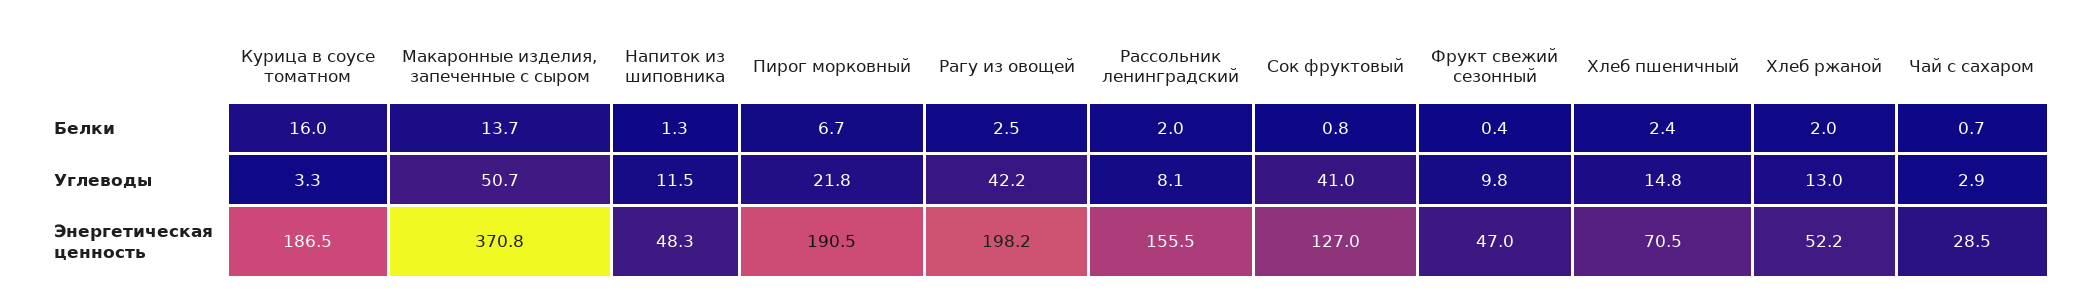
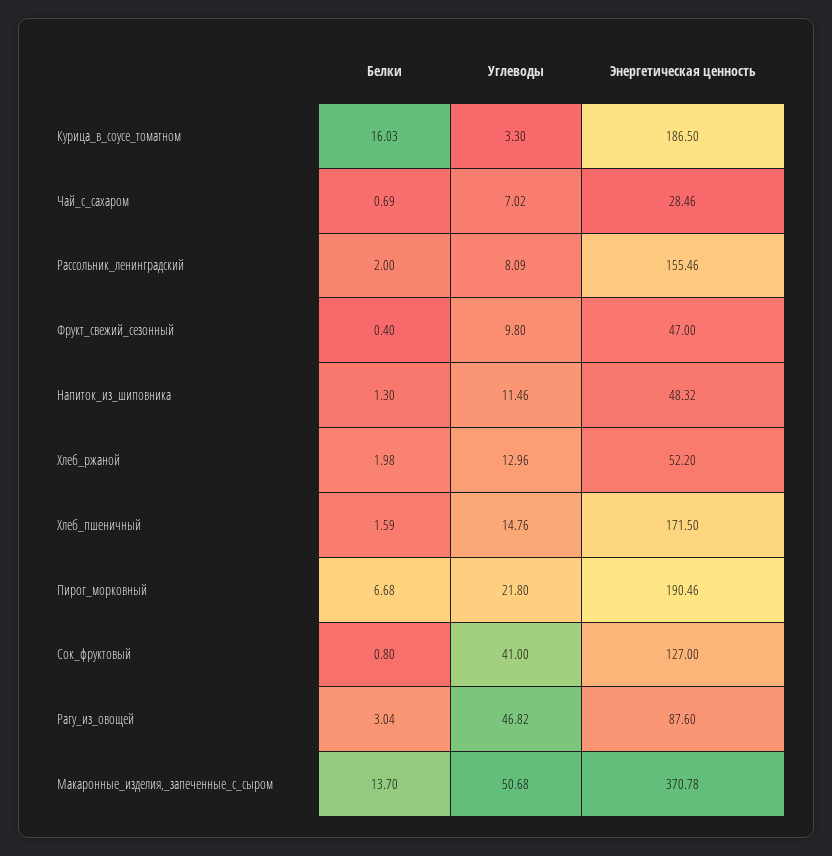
  {
    "Курица в соусе томатном": {
      "Белки": 16.03,
      "Углеводы": 3.3,
      "Энергетическая ценность": 186.5
    },
    "Макаронные изделия, запеченные с сыром": {
      "Белки": 13.7,
      "Углеводы": 50.68,
      "Энергетическая ценность": 370.78
    },
    "Напиток из шиповника": {
      "Белки": 1.3,
      "Углеводы": 11.46,
      "Энергетическая ценность": 48.32
    },
    "Пирог морковный": {
      "Белки": 6.68,
      "Углеводы": 21.8,
      "Энергетическая ценность": 190.46
    },
    "Рагу из овощей": {
-     "Белки": 2.5,
+     "Белки": 3.04,
-     "Углеводы": 42.2,
+     "Углеводы": 46.82,
-     "Энергетическая ценность": 198.2
+     "Энергетическая ценность": 87.6
    },
    "Рассольник ленинградский": {
      "Белки": 2,
      "Углеводы": 8.09,
      "Энергетическая ценность": 155.46
    },
    "Сок фруктовый": {
      "Белки": 0.8,
      "Углеводы": 41,
      "Энергетическая ценность": 127
    },
    "Фрукт свежий сезонный": {
      "Белки": 0.4,
      "Углеводы": 9.8,
      "Энергетическая ценность": 47
    },
    "Хлеб пшеничный": {
-     "Белки": 2.4,
+     "Белки": 1.59,
      "Углеводы": 14.76,
-     "Энергетическая ценность": 70.5
+     "Энергетическая ценность": 171.5
    },
    "Хлеб ржаной": {
      "Белки": 1.98,
      "Углеводы": 12.96,
      "Энергетическая ценность": 52.2
    },
    "Чай с сахаром": {
      "Белки": 0.69,
-     "Углеводы": 2.9,
+     "Углеводы": 7.02,
      "Энергетическая ценность": 28.46
    }
  }

